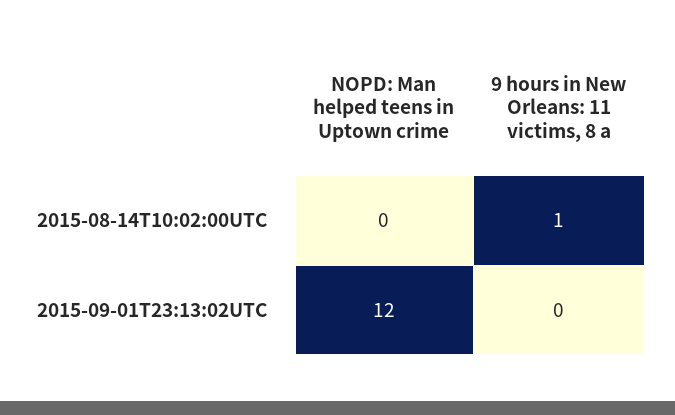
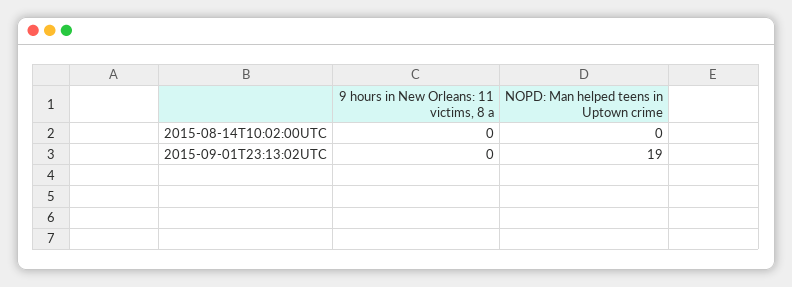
  {
    "NOPD: Man helped teens in Uptown crime": {
      "2015-08-14T10:02:00UTC": 0,
-     "2015-09-01T23:13:02UTC": 12
+     "2015-09-01T23:13:02UTC": 19
    },
    "9 hours in New Orleans: 11 victims, 8 a": {
-     "2015-08-14T10:02:00UTC": 1,
+     "2015-08-14T10:02:00UTC": 0,
      "2015-09-01T23:13:02UTC": 0
    }
  }

